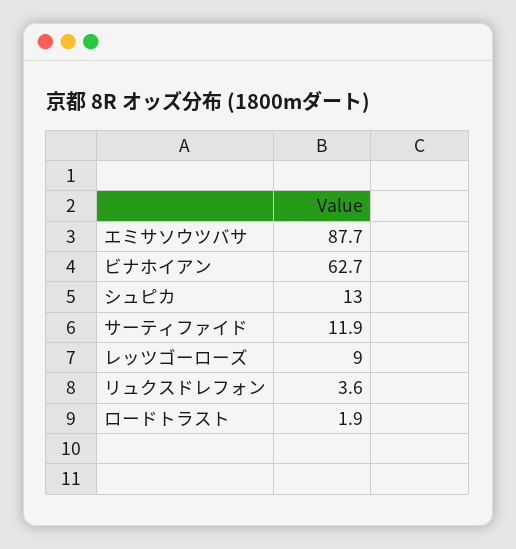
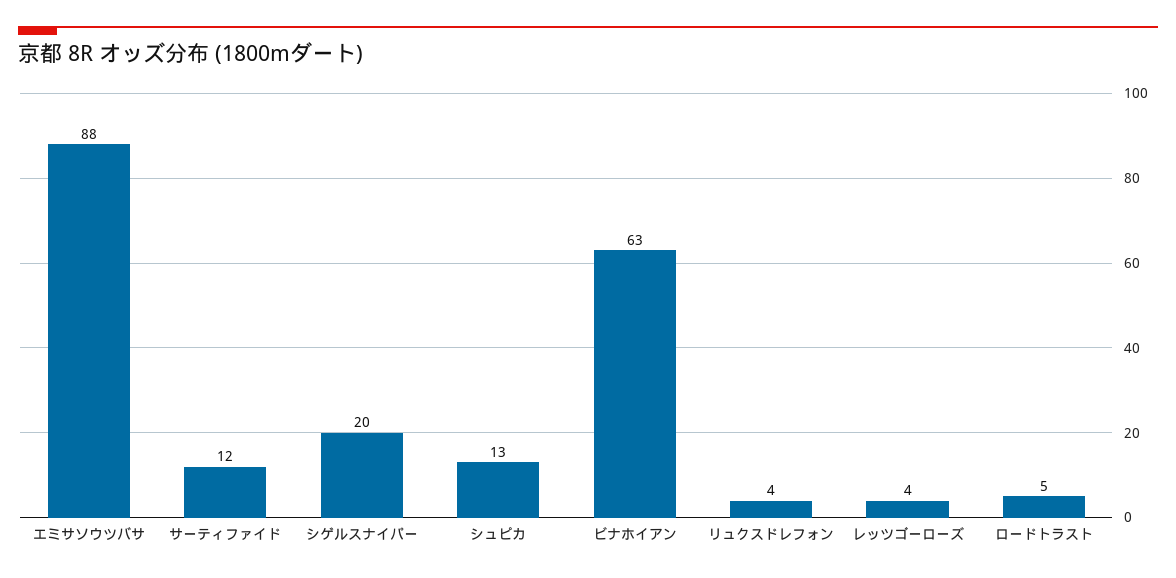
  {
    "エミサソウツバサ": 87.7,
    "ビナホイアン": 62.7,
    "シュピカ": 13,
    "サーティファイド": 11.9,
-   "レッツゴーローズ": 9,
+   "レッツゴーローズ": 4,
    "リュクスドレフォン": 3.6,
-   "ロードトラスト": 1.9
+   "ロードトラスト": 5,
+   "シゲルスナイパー": 20
  }

